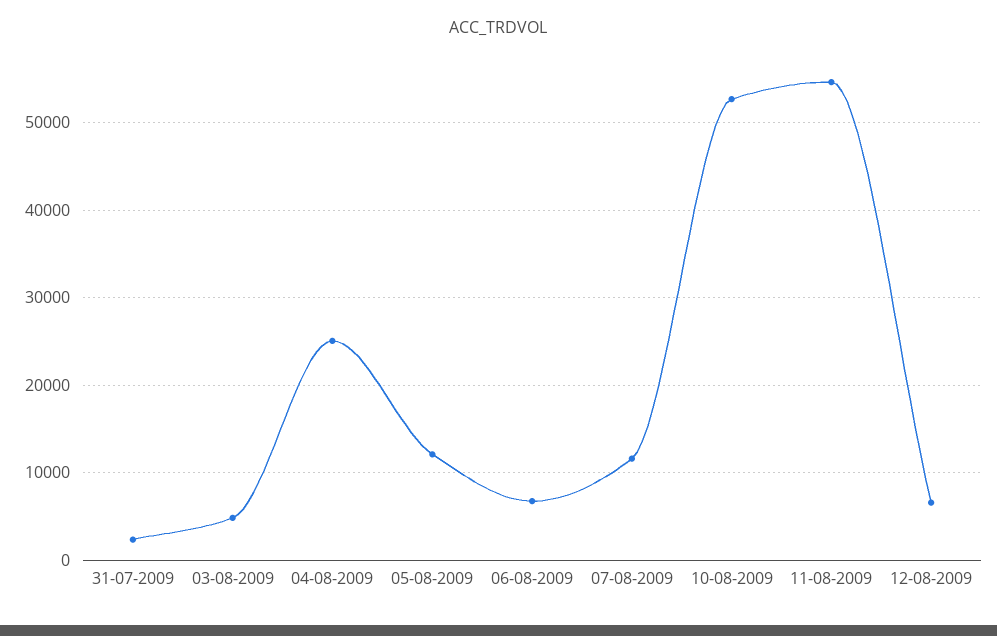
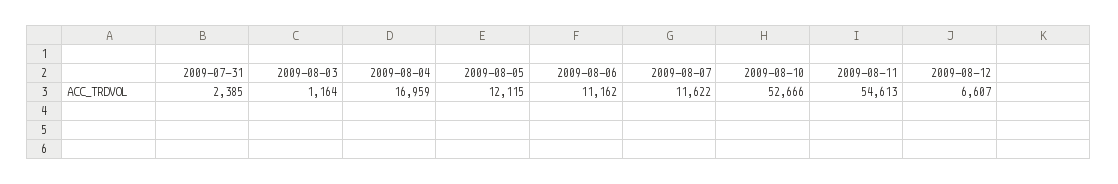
  {
    "31-07-2009": 2385,
-   "03-08-2009": 5000,
+   "03-08-2009": 1164,
-   "04-08-2009": 25000,
+   "04-08-2009": 16959,
    "05-08-2009": 12115,
-   "06-08-2009": 7000,
+   "06-08-2009": 11162,
    "07-08-2009": 11622,
    "10-08-2009": 52666,
    "11-08-2009": 54613,
    "12-08-2009": 6607
  }

